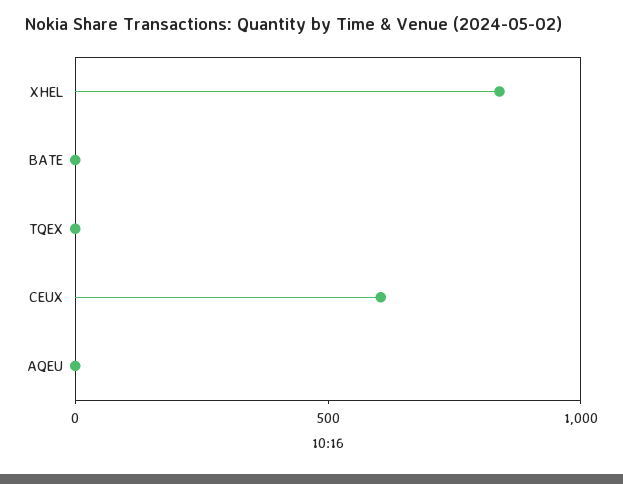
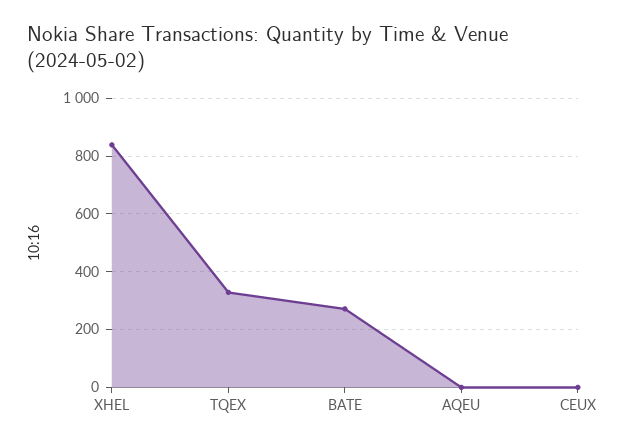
  {
    "XHEL": 850,
-   "BATE": 0,
+   "BATE": 275,
-   "TQEX": 0,
+   "TQEX": 325,
-   "CEUX": 600,
+   "CEUX": 0,
    "AQEU": 0
  }

